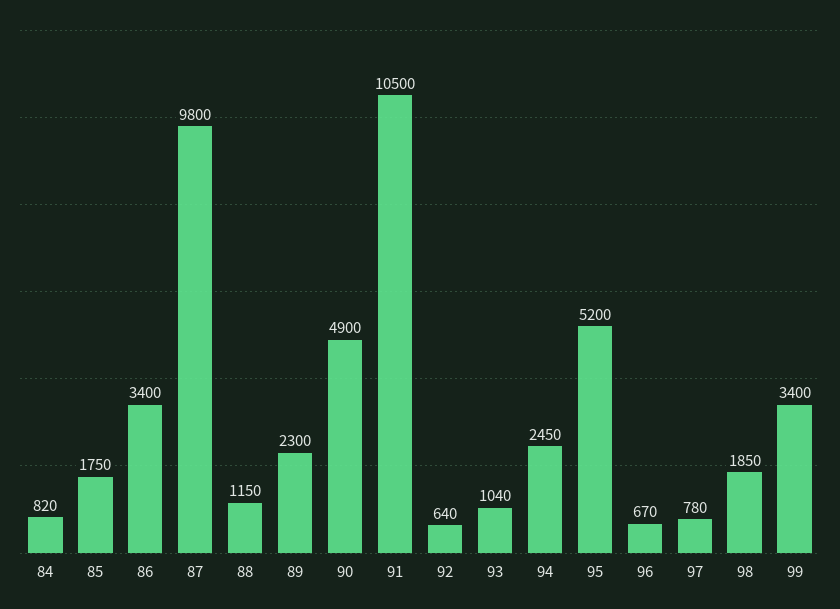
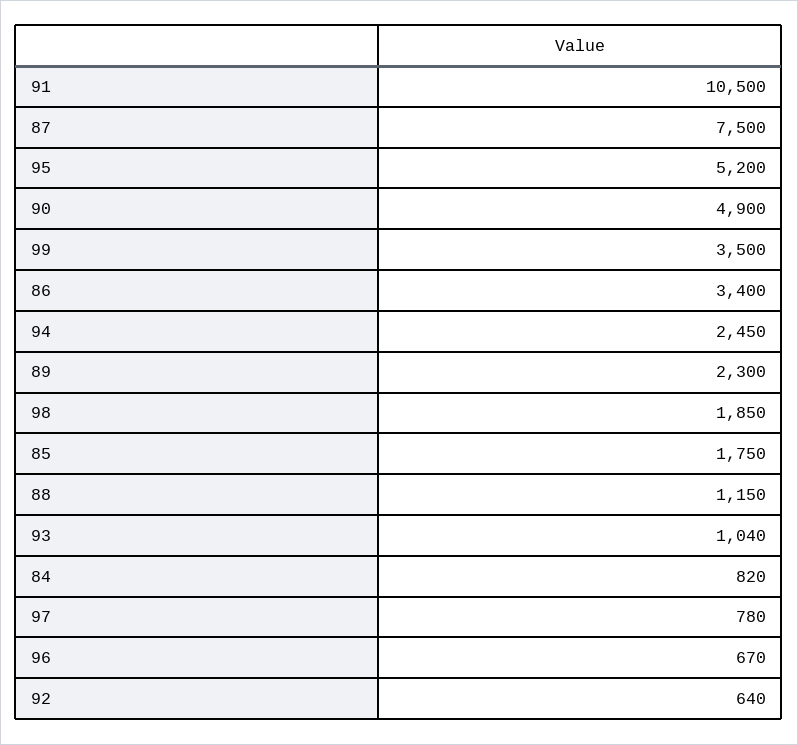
  {
    "84": 820,
    "85": 1750,
    "86": 3400,
-   "87": 9800,
+   "87": 7500,
    "88": 1150,
    "89": 2300,
    "90": 4900,
    "91": 10500,
    "92": 640,
    "93": 1040,
    "94": 2450,
    "95": 5200,
    "96": 670,
    "97": 780,
    "98": 1850,
-   "99": 3400
+   "99": 3500
  }

